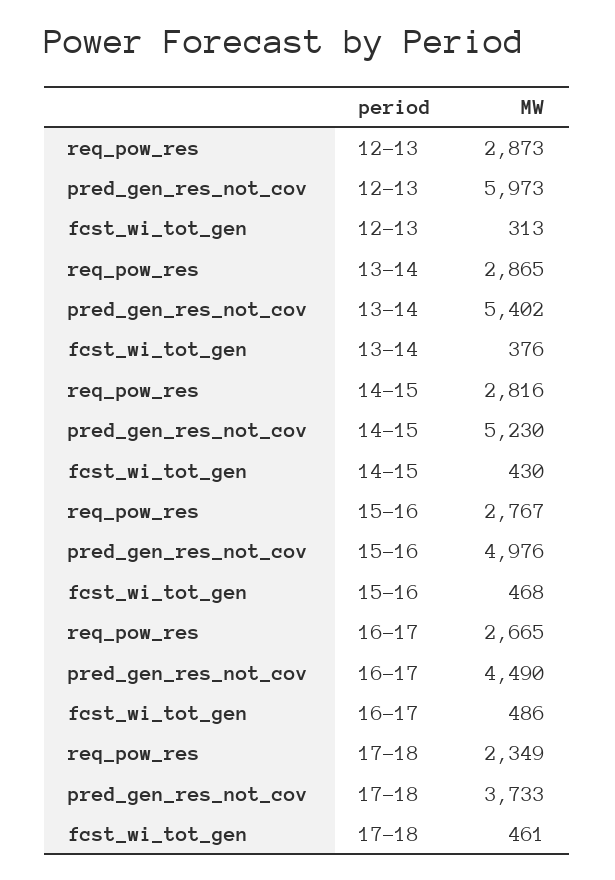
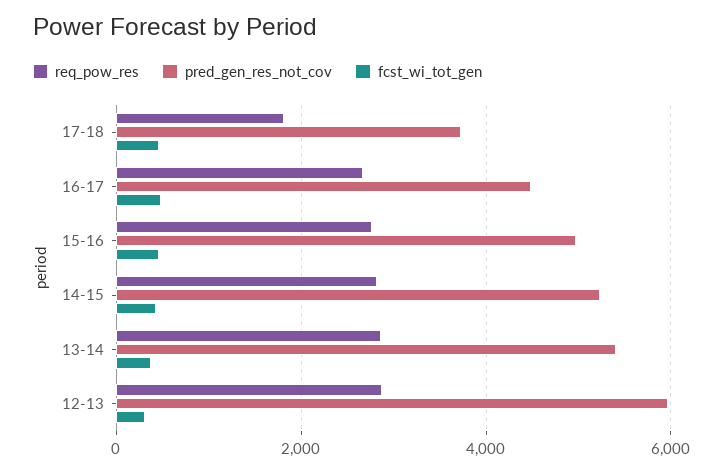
  {
    "req_pow_res": {
      "12-13": 2873,
      "13-14": 2865,
      "14-15": 2816,
      "15-16": 2767,
      "16-17": 2665,
-     "17-18": 2349
+     "17-18": 1800
    },
    "pred_gen_res_not_cov": {
      "12-13": 5973,
      "13-14": 5402,
      "14-15": 5230,
      "15-16": 4976,
      "16-17": 4490,
      "17-18": 3733
    },
    "fcst_wi_tot_gen": {
      "12-13": 313,
      "13-14": 376,
      "14-15": 430,
      "15-16": 468,
      "16-17": 486,
      "17-18": 461
    }
  }

